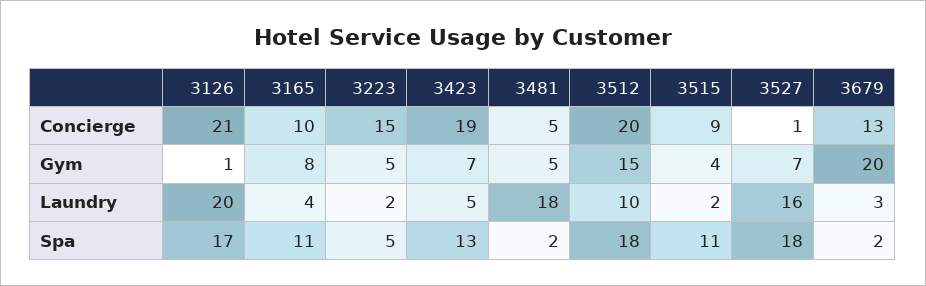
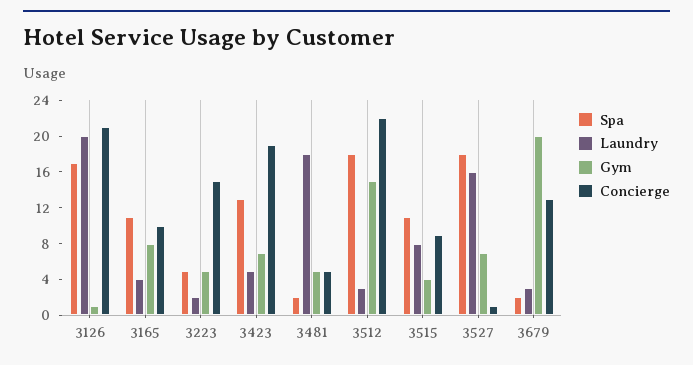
  {
    "Concierge": {
      "3126": 21,
      "3165": 10,
      "3223": 15,
      "3423": 19,
      "3481": 5,
-     "3512": 20,
+     "3512": 22,
      "3515": 9,
      "3527": 1,
      "3679": 13
    },
    "Gym": {
      "3126": 1,
      "3165": 8,
      "3223": 5,
      "3423": 7,
      "3481": 5,
      "3512": 15,
      "3515": 4,
      "3527": 7,
      "3679": 20
    },
    "Laundry": {
      "3126": 20,
      "3165": 4,
      "3223": 2,
      "3423": 5,
      "3481": 18,
-     "3512": 10,
+     "3512": 3,
-     "3515": 2,
+     "3515": 8,
      "3527": 16,
      "3679": 3
    },
    "Spa": {
      "3126": 17,
      "3165": 11,
      "3223": 5,
      "3423": 13,
      "3481": 2,
      "3512": 18,
      "3515": 11,
      "3527": 18,
      "3679": 2
    }
  }

